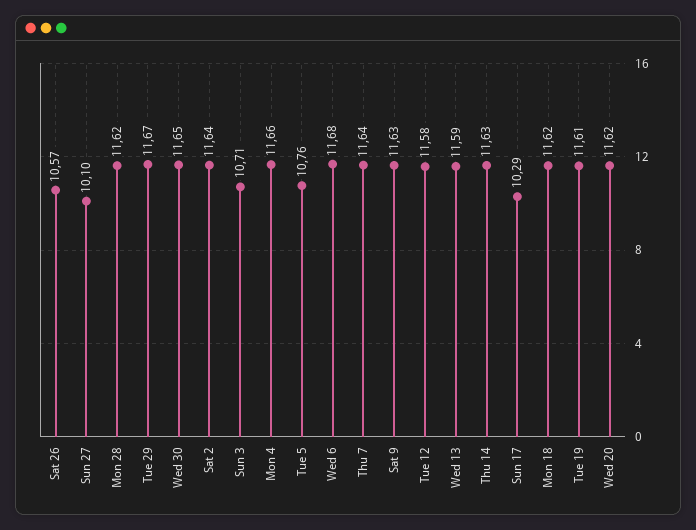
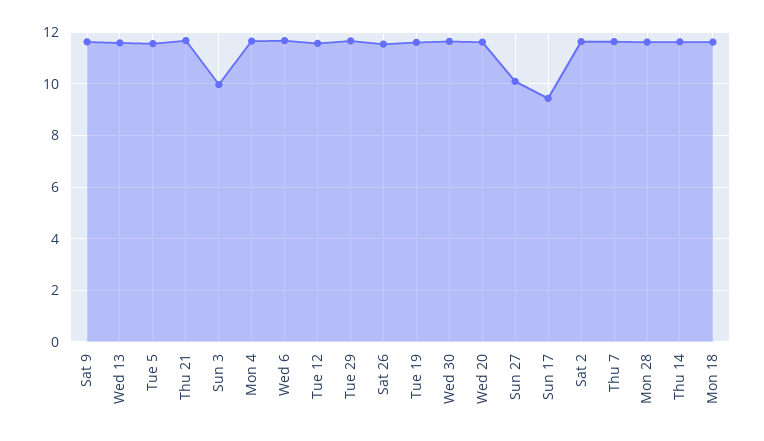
  {
-   "Sat 26": 10.57,
+   "Sat 26": 11.5,
    "Sun 27": 10.1,
    "Mon 28": 11.62,
    "Tue 29": 11.67,
    "Wed 30": 11.65,
    "Sat 2": 11.64,
-   "Sun 3": 10.71,
+   "Sun 3": 10,
    "Mon 4": 11.66,
-   "Tue 5": 10.76,
+   "Tue 5": 11.5,
    "Wed 6": 11.68,
    "Thu 7": 11.64,
    "Sat 9": 11.63,
    "Tue 12": 11.58,
    "Wed 13": 11.59,
    "Thu 14": 11.63,
-   "Sun 17": 10.29,
+   "Sun 17": 9.5,
    "Mon 18": 11.62,
    "Tue 19": 11.61,
-   "Wed 20": 11.62
+   "Wed 20": 11.62,
+   "Thu 21": 11.75
  }

